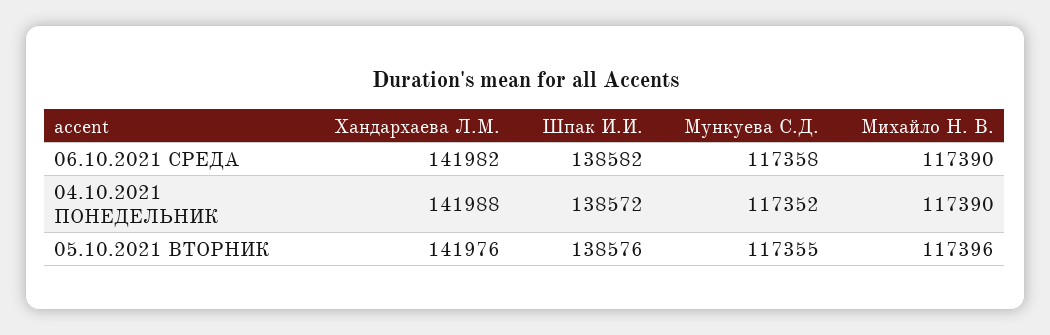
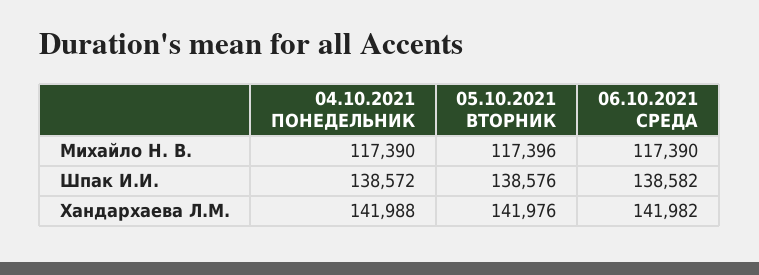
  {
    "Хандархаева Л.М.": {
      "06.10.2021 СРЕДА": 141982,
      "04.10.2021 ПОНЕДЕЛЬНИК": 141988,
      "05.10.2021 ВТОРНИК": 141976
    },
    "Шпак И.И.": {
      "06.10.2021 СРЕДА": 138582,
      "04.10.2021 ПОНЕДЕЛЬНИК": 138572,
      "05.10.2021 ВТОРНИК": 138576
    },
-   "Мункуева С.Д.": {
-     "06.10.2021 СРЕДА": 117358,
-     "04.10.2021 ПОНЕДЕЛЬНИК": 117352,
-     "05.10.2021 ВТОРНИК": 117355
-   },
    "Михайло Н. В.": {
      "06.10.2021 СРЕДА": 117390,
      "04.10.2021 ПОНЕДЕЛЬНИК": 117390,
      "05.10.2021 ВТОРНИК": 117396
    }
  }

